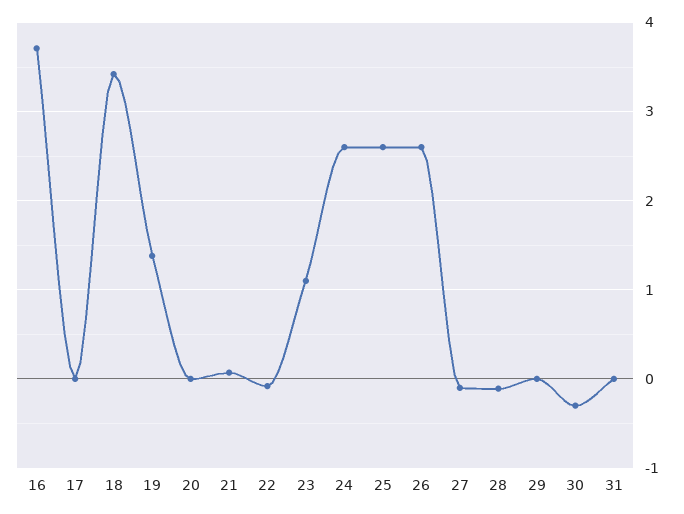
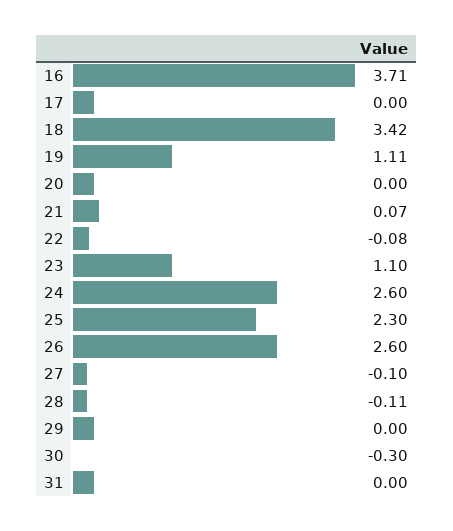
  {
    "16": 3.71,
    "17": 0,
    "18": 3.42,
-   "19": 1.4,
+   "19": 1.11,
    "20": 0,
    "21": 0.07,
    "22": -0.08,
    "23": 1.1,
    "24": 2.6,
-   "25": 2.6,
+   "25": 2.3,
    "26": 2.6,
    "27": -0.1,
    "28": -0.11,
    "29": 0,
    "30": -0.3,
    "31": 0
  }

